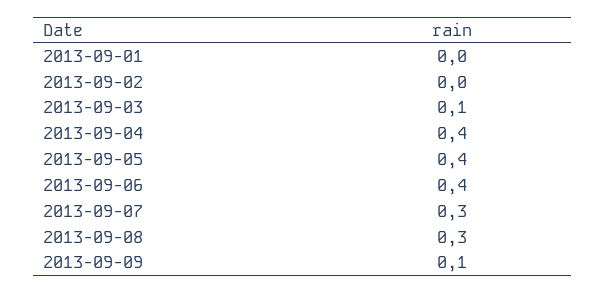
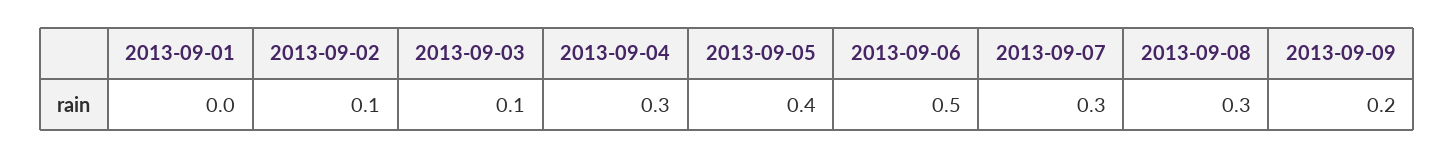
  {
    "2013-09-01": 0,
-   "2013-09-02": 0,
+   "2013-09-02": 0.1,
    "2013-09-03": 0.1,
-   "2013-09-04": 0.4,
+   "2013-09-04": 0.3,
    "2013-09-05": 0.4,
-   "2013-09-06": 0.4,
+   "2013-09-06": 0.5,
    "2013-09-07": 0.3,
    "2013-09-08": 0.3,
-   "2013-09-09": 0.1
+   "2013-09-09": 0.2
  }

